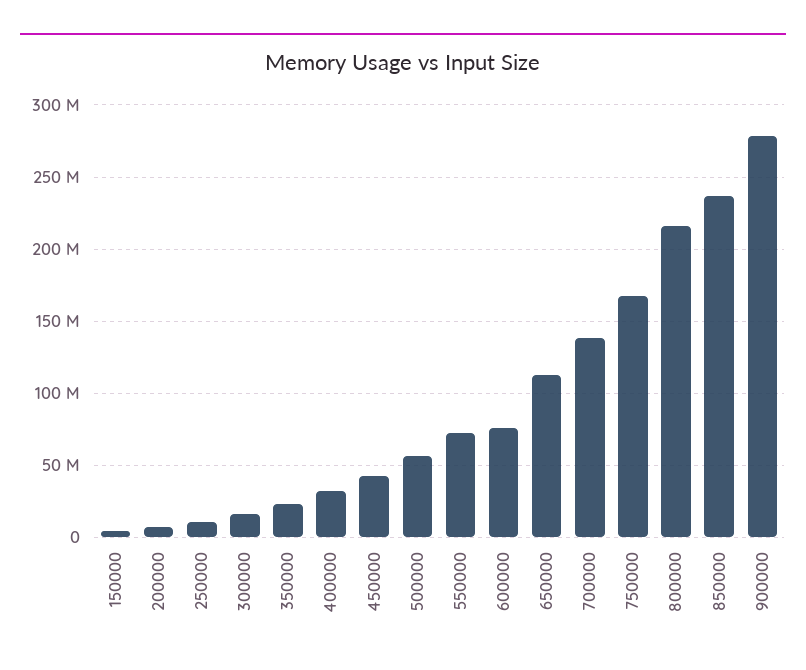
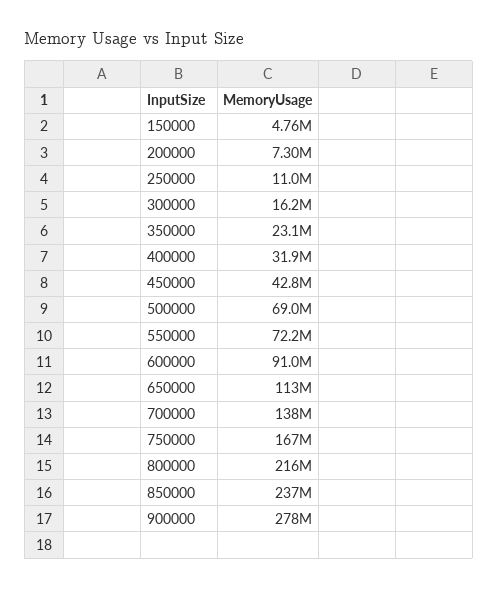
  {
    "150000": 4760000,
    "200000": 7300000,
    "250000": 11000000,
    "300000": 16200000,
    "350000": 23100000,
    "400000": 31900000,
    "450000": 42800000,
-   "500000": 55000000,
+   "500000": 69000000,
    "550000": 72200000,
-   "600000": 75000000,
+   "600000": 91000000,
    "650000": 113000000,
    "700000": 138000000,
    "750000": 167000000,
    "800000": 216000000,
    "850000": 237000000,
    "900000": 278000000
  }

